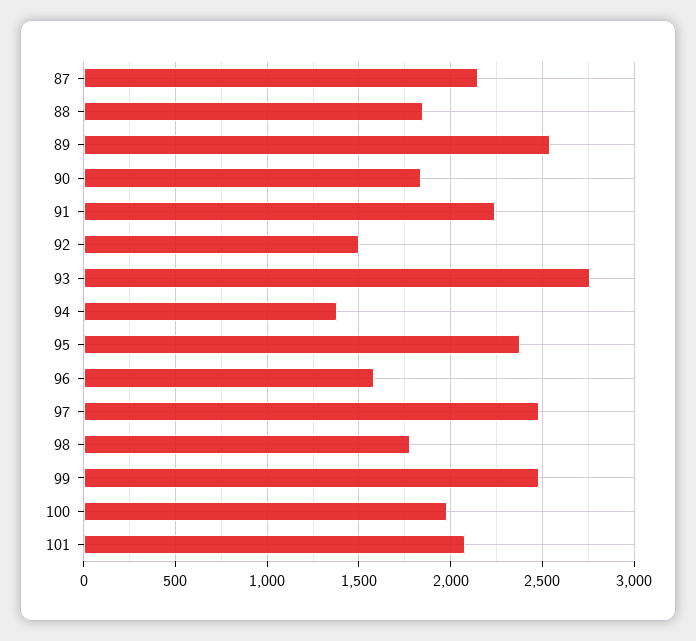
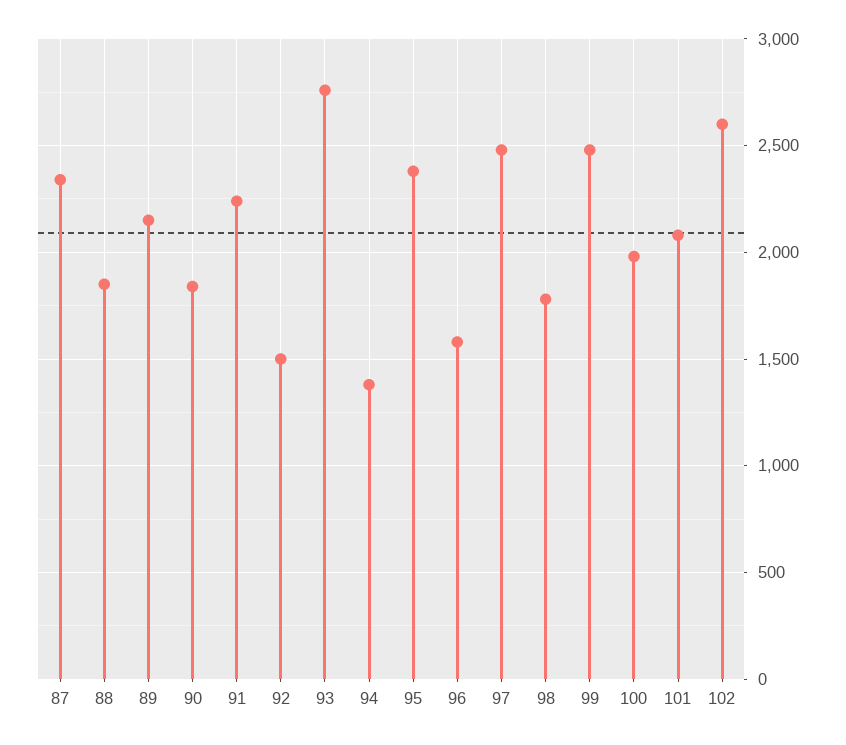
  {
-   "87": 2150,
+   "87": 2350,
    "88": 1850,
-   "89": 2550,
+   "89": 2150,
    "90": 1850,
    "91": 2250,
    "92": 1500,
    "93": 2750,
    "94": 1400,
    "95": 2400,
    "96": 1600,
    "97": 2500,
    "98": 1800,
    "99": 2500,
    "100": 2000,
-   "101": 2100
+   "101": 2100,
+   "102": 2600
  }

